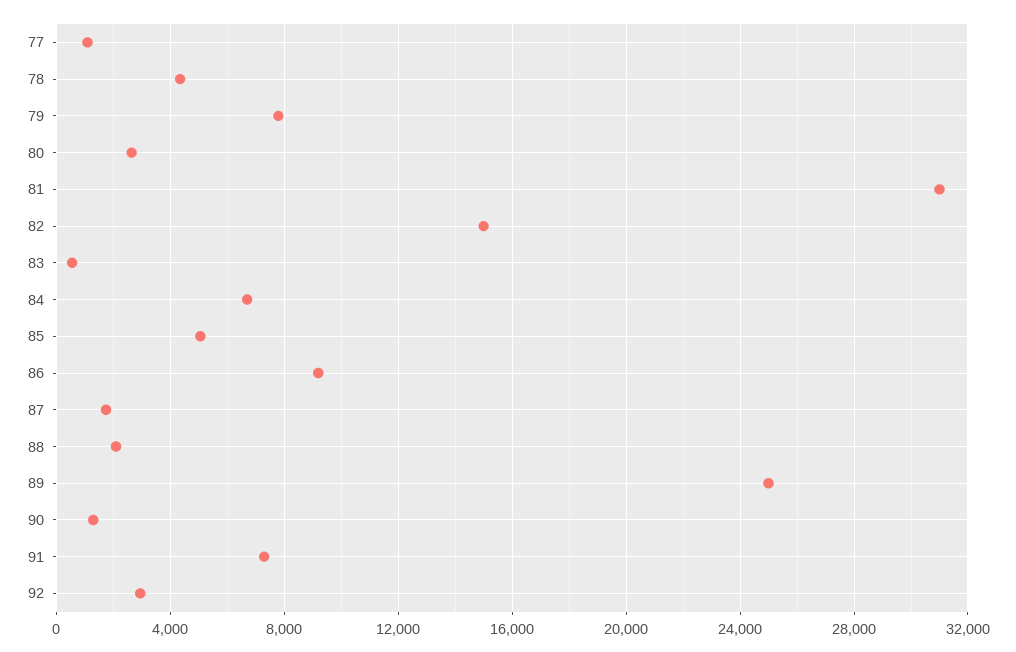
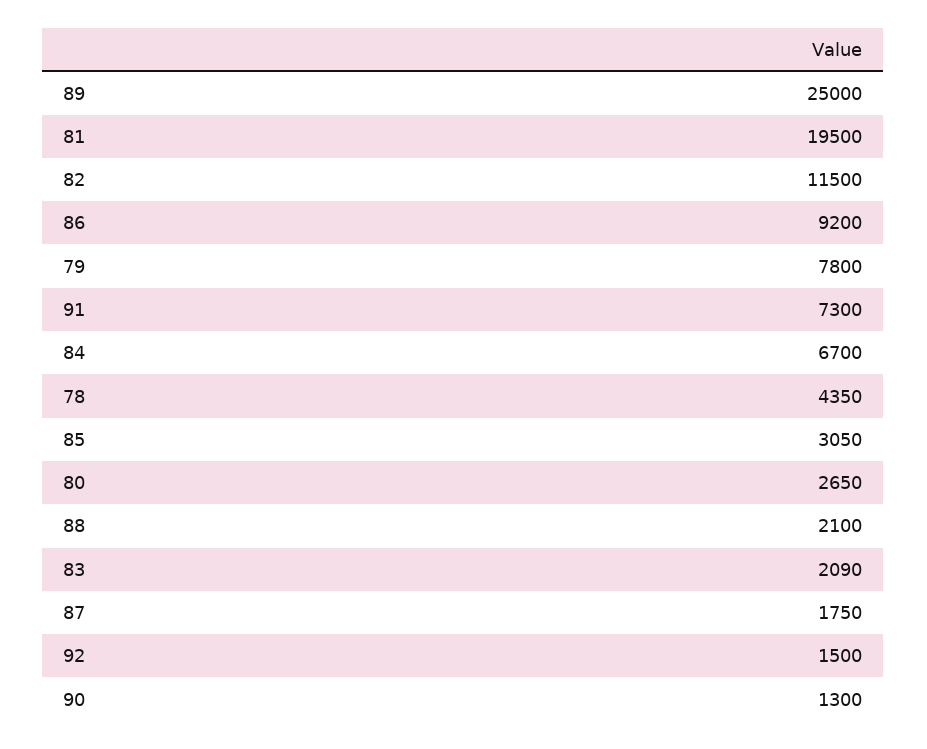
  {
-   "77": 1000,
    "78": 4350,
    "79": 7800,
    "80": 2650,
-   "81": 31000,
+   "81": 19500,
-   "82": 15000,
+   "82": 11500,
-   "83": 500,
+   "83": 2090,
    "84": 6700,
-   "85": 5000,
+   "85": 3050,
    "86": 9200,
    "87": 1750,
    "88": 2100,
    "89": 25000,
    "90": 1300,
    "91": 7300,
-   "92": 3000
+   "92": 1500
  }

